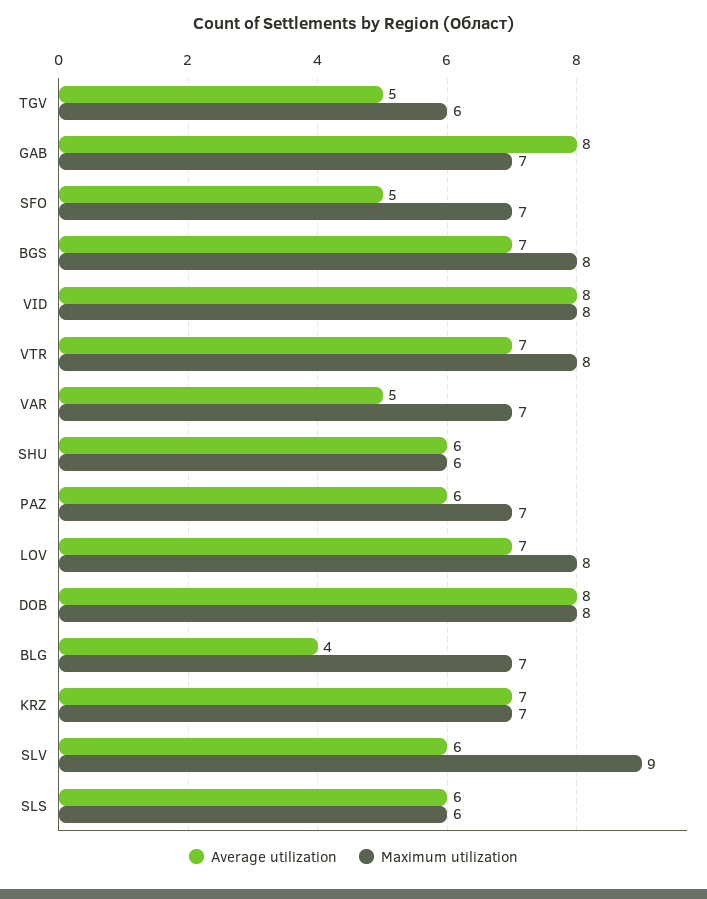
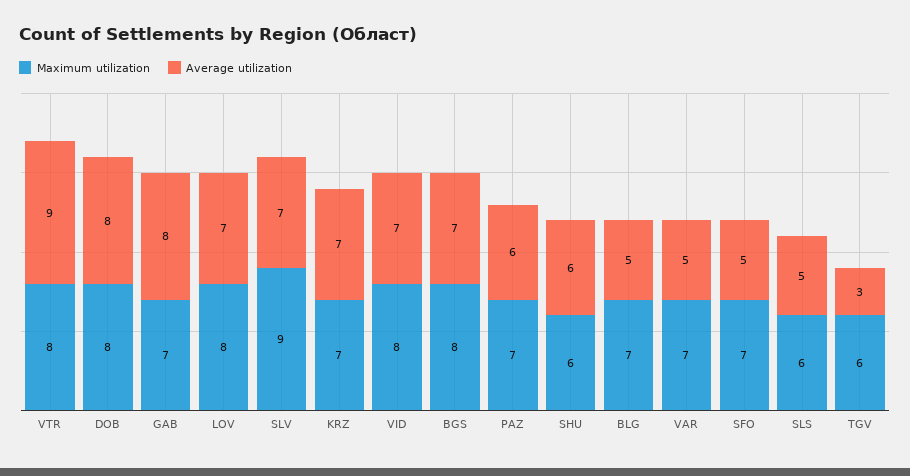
  {
    "Average utilization": {
-     "TGV": 5,
+     "TGV": 3,
      "GAB": 8,
      "SFO": 5,
      "BGS": 7,
-     "VID": 8,
+     "VID": 7,
-     "VTR": 7,
+     "VTR": 9,
      "VAR": 5,
      "SHU": 6,
      "PAZ": 6,
      "LOV": 7,
      "DOB": 8,
-     "BLG": 4,
+     "BLG": 5,
      "KRZ": 7,
-     "SLV": 6,
+     "SLV": 7,
-     "SLS": 6
+     "SLS": 5
    },
    "Maximum utilization": {
      "TGV": 6,
      "GAB": 7,
      "SFO": 7,
      "BGS": 8,
      "VID": 8,
      "VTR": 8,
      "VAR": 7,
      "SHU": 6,
      "PAZ": 7,
      "LOV": 8,
      "DOB": 8,
      "BLG": 7,
      "KRZ": 7,
      "SLV": 9,
      "SLS": 6
    }
  }

